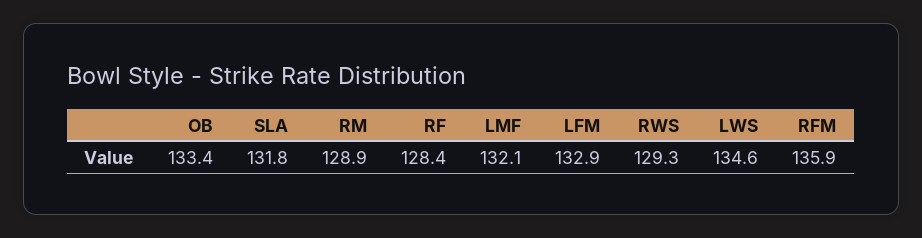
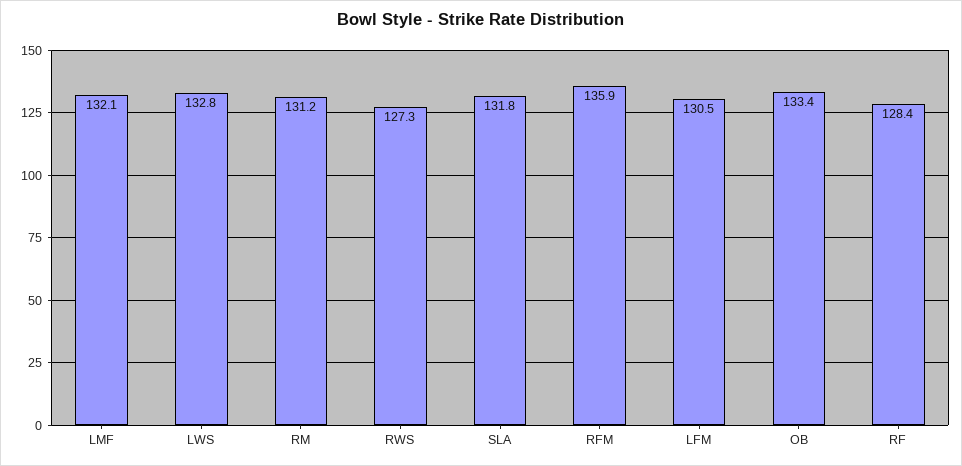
  {
    "OB": 133.4,
    "SLA": 131.8,
-   "RM": 128.9,
+   "RM": 131.2,
    "RF": 128.4,
    "LMF": 132.1,
-   "LFM": 132.9,
+   "LFM": 130.5,
-   "RWS": 129.3,
+   "RWS": 127.3,
-   "LWS": 134.6,
+   "LWS": 132.8,
    "RFM": 135.9
  }

